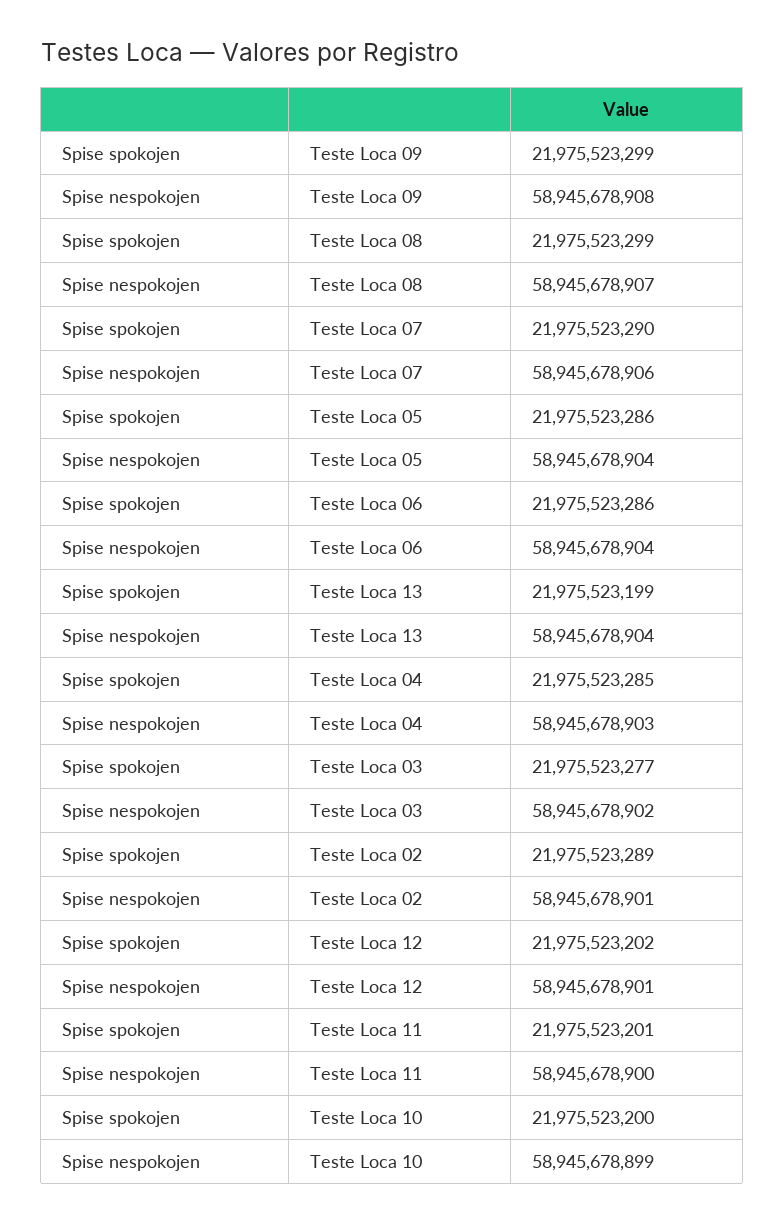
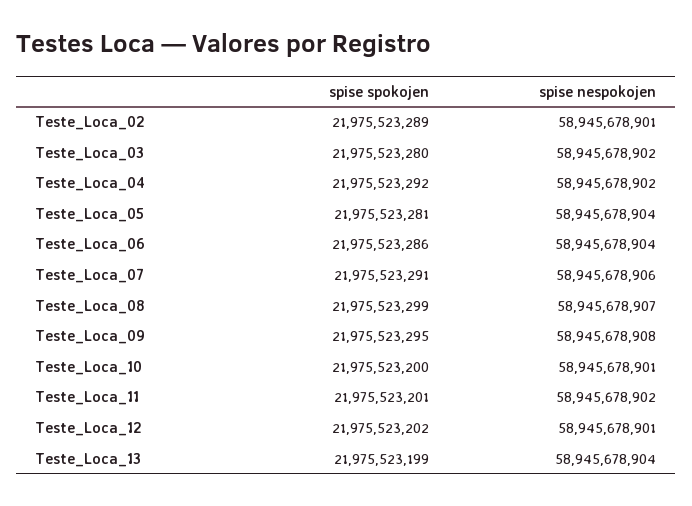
  {
    "Spise spokojen": {
-     "Teste Loca 09": 21975523299,
+     "Teste Loca 09": 21975523295,
      "Teste Loca 08": 21975523299,
-     "Teste Loca 07": 21975523290,
+     "Teste Loca 07": 21975523291,
-     "Teste Loca 05": 21975523286,
+     "Teste Loca 05": 21975523281,
      "Teste Loca 06": 21975523286,
      "Teste Loca 13": 21975523199,
-     "Teste Loca 04": 21975523285,
+     "Teste Loca 04": 21975523292,
-     "Teste Loca 03": 21975523277,
+     "Teste Loca 03": 21975523280,
      "Teste Loca 02": 21975523289,
      "Teste Loca 12": 21975523202,
      "Teste Loca 11": 21975523201,
      "Teste Loca 10": 21975523200
    },
    "Spise nespokojen": {
      "Teste Loca 09": 58945678908,
      "Teste Loca 08": 58945678907,
      "Teste Loca 07": 58945678906,
      "Teste Loca 05": 58945678904,
      "Teste Loca 06": 58945678904,
      "Teste Loca 13": 58945678904,
-     "Teste Loca 04": 58945678903,
+     "Teste Loca 04": 58945678902,
      "Teste Loca 03": 58945678902,
      "Teste Loca 02": 58945678901,
      "Teste Loca 12": 58945678901,
-     "Teste Loca 11": 58945678900,
+     "Teste Loca 11": 58945678902,
-     "Teste Loca 10": 58945678899
+     "Teste Loca 10": 58945678901
    }
  }

